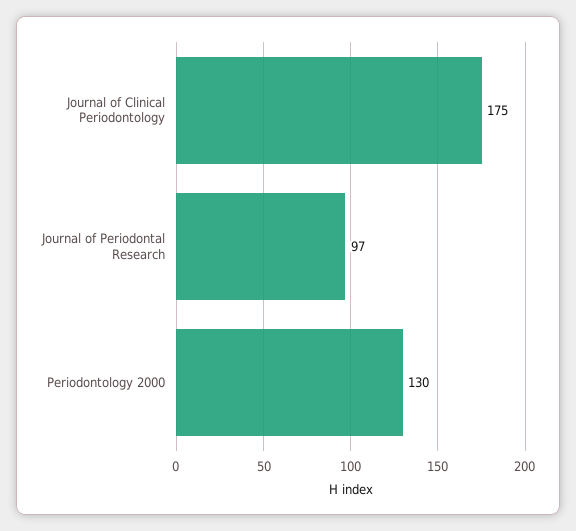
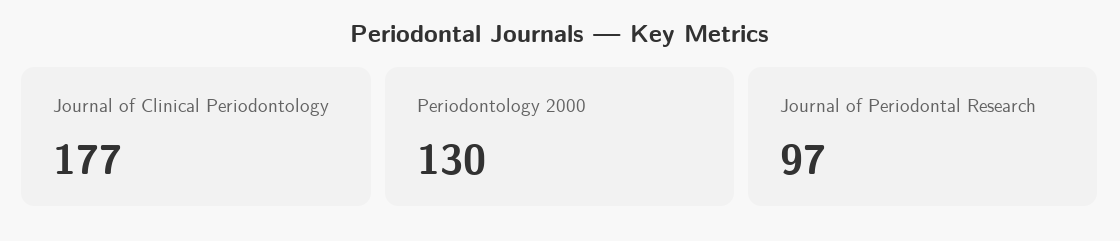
  {
-   "Journal of Clinical Periodontology": 175,
+   "Journal of Clinical Periodontology": 177,
    "Journal of Periodontal Research": 97,
    "Periodontology 2000": 130
  }

